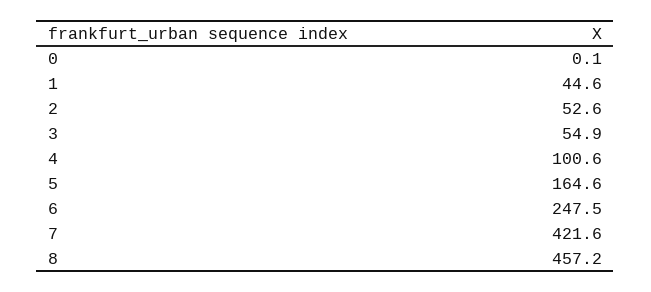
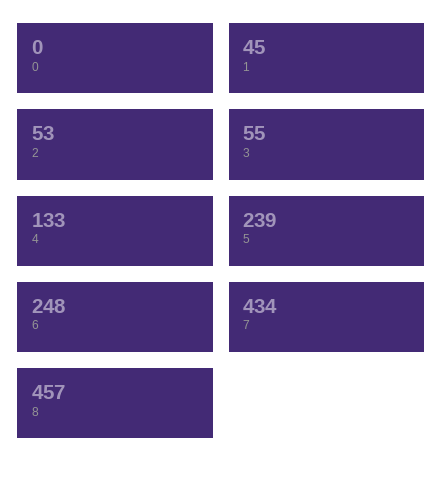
  {
    "0": 0.1,
    "1": 44.6,
    "2": 52.6,
    "3": 54.9,
-   "4": 100.6,
+   "4": 133,
-   "5": 164.6,
+   "5": 239,
    "6": 247.5,
-   "7": 421.6,
+   "7": 434,
    "8": 457.2
  }

